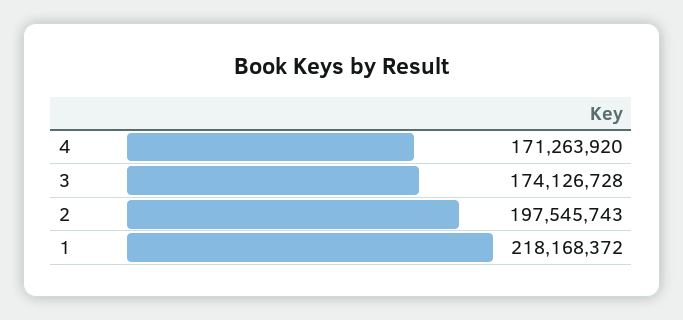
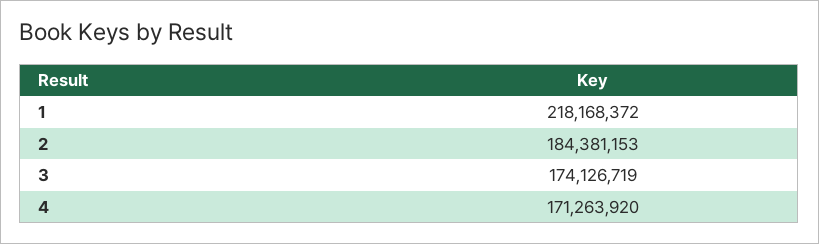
  {
    "4": 171263920,
-   "3": 174126728,
+   "3": 174126719,
-   "2": 197545743,
+   "2": 184381153,
    "1": 218168372
  }

